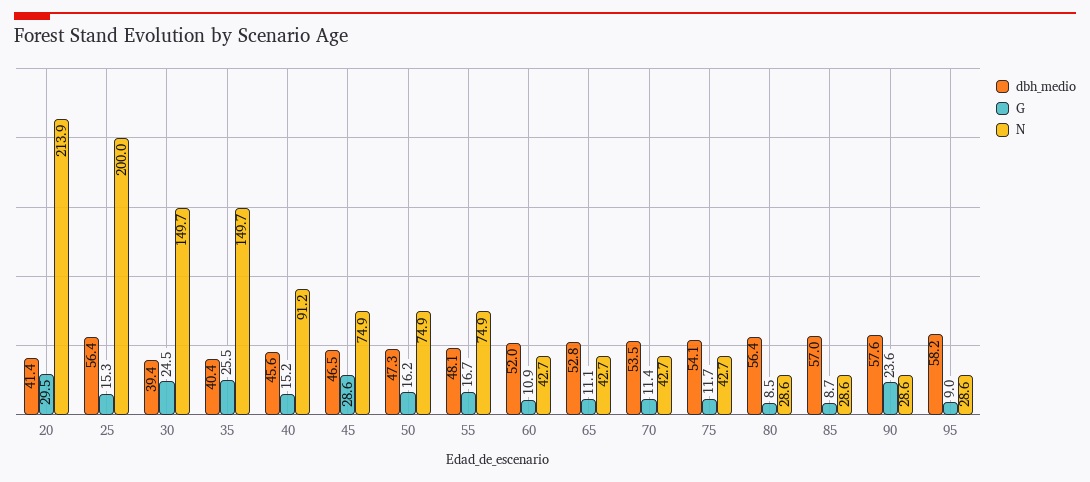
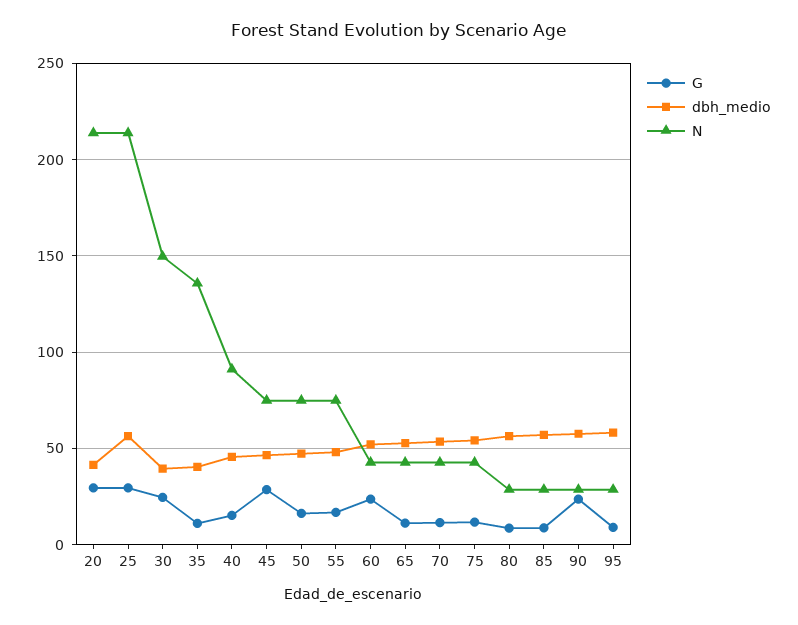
  {
    "dbh_medio": {
      "20": 41.4,
      "25": 56.4,
      "30": 39.4,
      "35": 40.4,
      "40": 45.6,
      "45": 46.5,
      "50": 47.3,
      "55": 48.1,
      "60": 52,
      "65": 52.8,
      "70": 53.5,
      "75": 54.1,
      "80": 56.4,
      "85": 57,
      "90": 57.6,
      "95": 58.2
    },
    "G": {
      "20": 29.5,
-     "25": 15.3,
+     "25": 30,
      "30": 24.5,
-     "35": 25.5,
+     "35": 10,
      "40": 15.2,
      "45": 28.6,
      "50": 16.2,
      "55": 16.7,
-     "60": 10.9,
+     "60": 25,
      "65": 11.1,
      "70": 11.4,
      "75": 11.7,
      "80": 8.5,
      "85": 8.7,
      "90": 23.6,
      "95": 9
    },
    "N": {
      "20": 213.9,
-     "25": 200,
+     "25": 215,
      "30": 149.7,
-     "35": 149.7,
+     "35": 135,
      "40": 91.2,
      "45": 74.9,
      "50": 74.9,
      "55": 74.9,
      "60": 42.7,
      "65": 42.7,
      "70": 42.7,
      "75": 42.7,
      "80": 28.6,
      "85": 28.6,
      "90": 28.6,
      "95": 28.6
    }
  }

